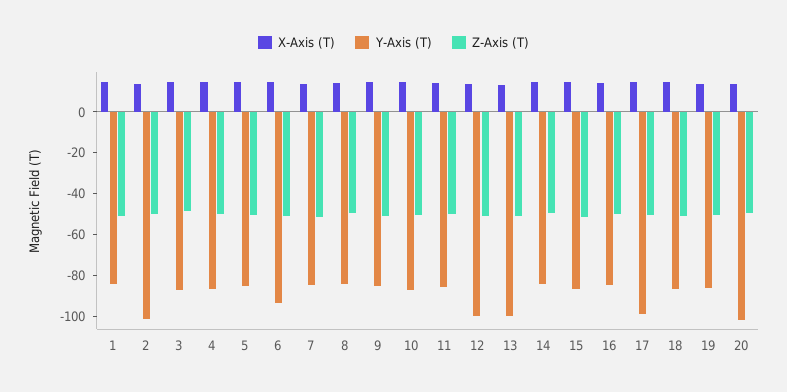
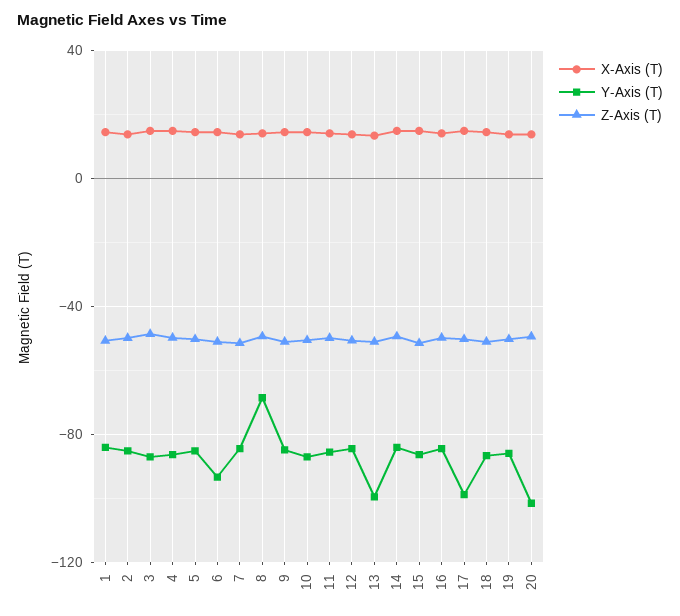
  {
    "X-Axis (T)": {
      "1": 15,
      "2": 15,
      "3": 15,
      "4": 15,
      "5": 15,
      "6": 15,
      "7": 15,
      "8": 15,
      "9": 15,
      "10": 15,
      "11": 15,
      "12": 15,
      "13": 15,
      "14": 15,
      "15": 15,
      "16": 15,
      "17": 15,
      "18": 15,
      "19": 15,
      "20": 15
    },
    "Y-Axis (T)": {
      "1": -85,
-     "2": -100,
+     "2": -85,
      "3": -85,
      "4": -85,
      "5": -85,
      "6": -95,
      "7": -85,
-     "8": -85,
+     "8": -70,
      "9": -85,
      "10": -85,
      "11": -85,
-     "12": -100,
+     "12": -85,
      "13": -100,
      "14": -85,
      "15": -85,
      "16": -85,
      "17": -100,
      "18": -85,
      "19": -85,
      "20": -100
    },
    "Z-Axis (T)": {
      "1": -50,
      "2": -50,
      "3": -50,
      "4": -50,
      "5": -50,
      "6": -50,
      "7": -50,
      "8": -50,
      "9": -50,
      "10": -50,
      "11": -50,
      "12": -50,
      "13": -50,
      "14": -50,
      "15": -50,
      "16": -50,
      "17": -50,
      "18": -50,
      "19": -50,
      "20": -50
    }
  }

